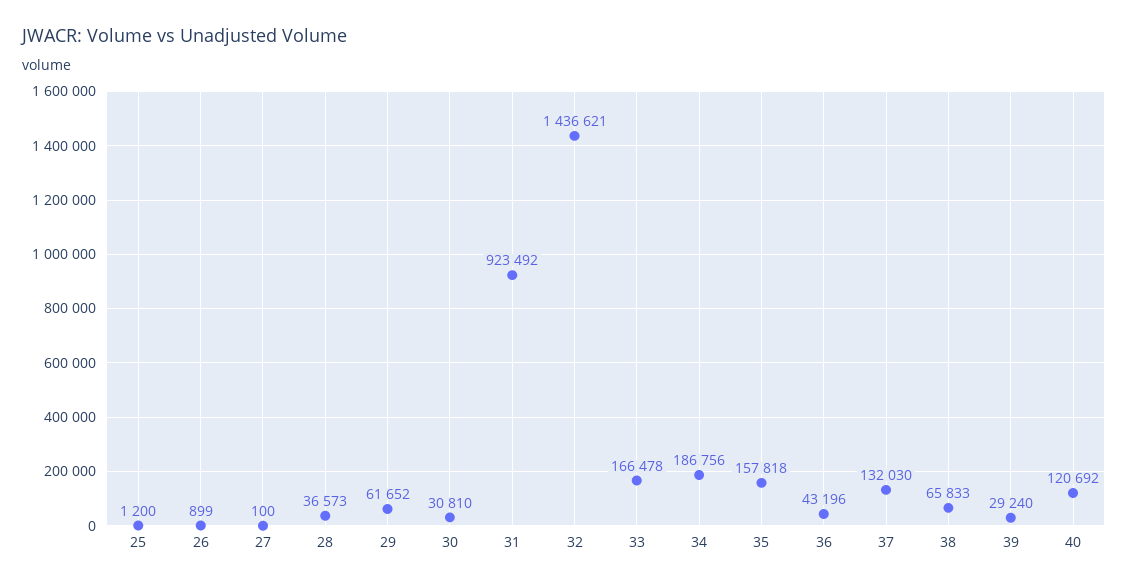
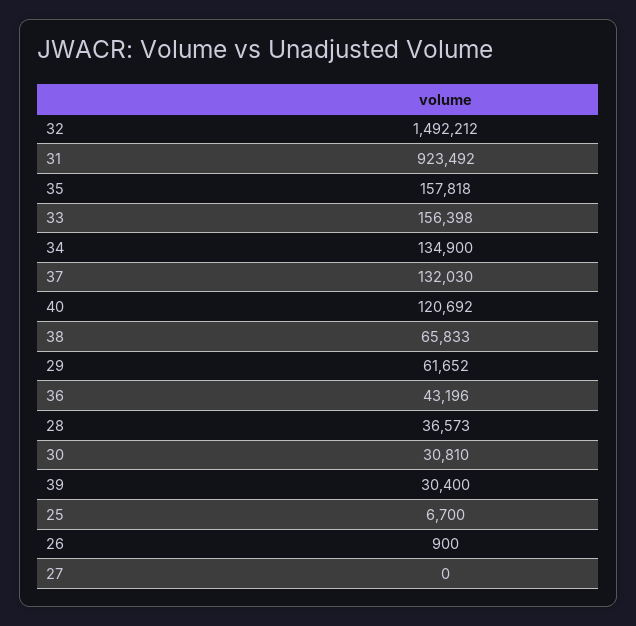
  {
-   "25": 1200,
+   "25": 6700,
-   "26": 899,
+   "26": 900,
-   "27": 100,
+   "27": 0,
    "28": 36573,
    "29": 61652,
    "30": 30810,
    "31": 923492,
-   "32": 1436621,
+   "32": 1492212,
-   "33": 166478,
+   "33": 156398,
-   "34": 186756,
+   "34": 134900,
    "35": 157818,
    "36": 43196,
    "37": 132030,
    "38": 65833,
-   "39": 29240,
+   "39": 30400,
    "40": 120692
  }

